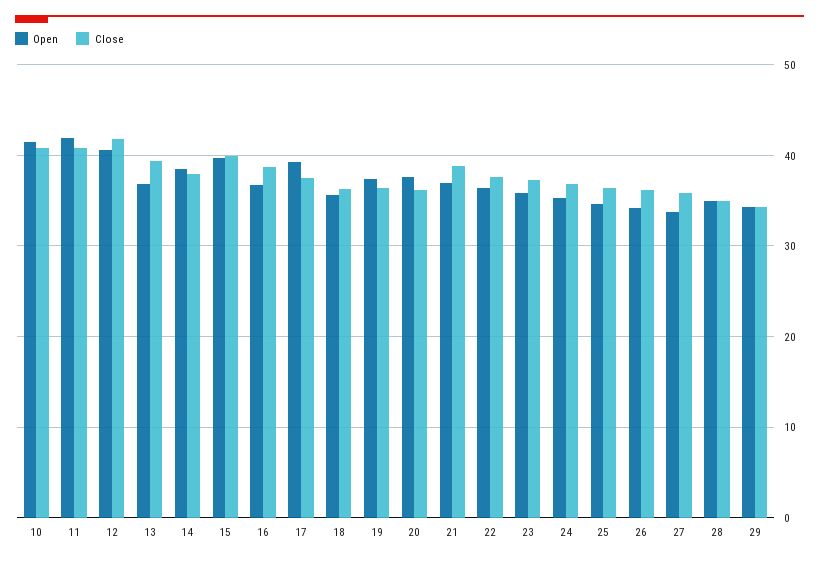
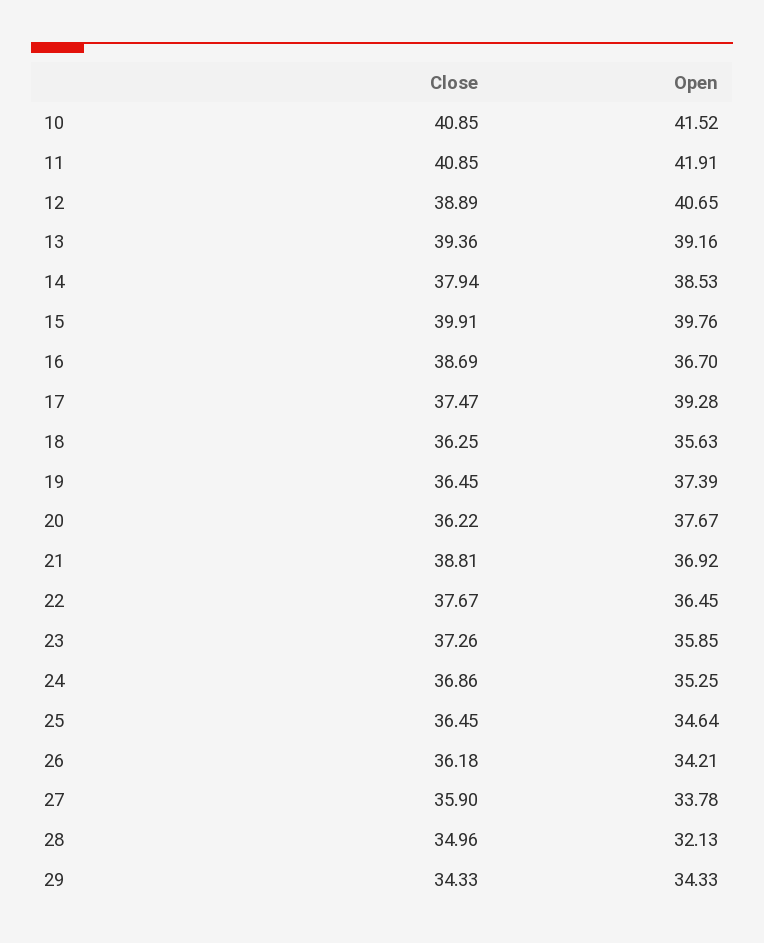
  {
    "Open": {
      "10": 41.52,
      "11": 41.91,
      "12": 40.65,
-     "13": 37,
+     "13": 39.16,
      "14": 38.53,
      "15": 39.76,
      "16": 36.7,
      "17": 39.28,
      "18": 35.63,
      "19": 37.39,
      "20": 37.67,
      "21": 36.92,
      "22": 36.45,
      "23": 35.85,
      "24": 35.25,
      "25": 34.64,
      "26": 34.21,
      "27": 33.78,
-     "28": 35,
+     "28": 32.13,
      "29": 34.33
    },
    "Close": {
      "10": 40.85,
      "11": 40.85,
-     "12": 42,
+     "12": 38.89,
      "13": 39.36,
      "14": 37.94,
      "15": 39.91,
      "16": 38.69,
      "17": 37.47,
      "18": 36.25,
      "19": 36.45,
      "20": 36.22,
      "21": 38.81,
      "22": 37.67,
      "23": 37.26,
      "24": 36.86,
      "25": 36.45,
      "26": 36.18,
      "27": 35.9,
      "28": 34.96,
      "29": 34.33
    }
  }

